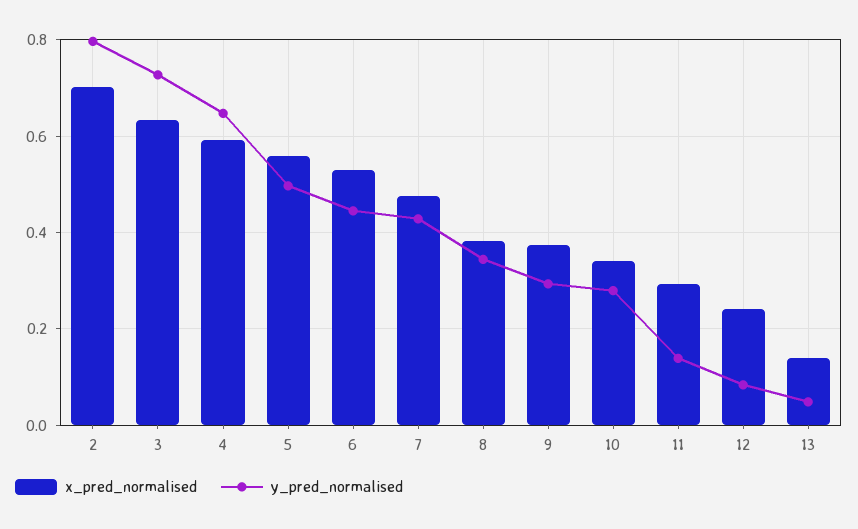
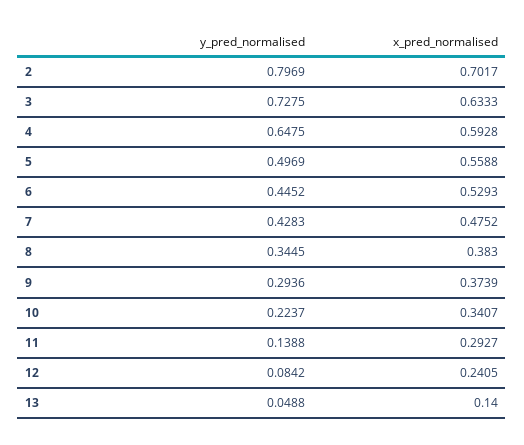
  {
    "x_pred_normalised": {
      "2": 0.7017,
      "3": 0.6333,
      "4": 0.5928,
      "5": 0.5588,
      "6": 0.5293,
      "7": 0.4752,
      "8": 0.383,
      "9": 0.3739,
      "10": 0.3407,
      "11": 0.2927,
      "12": 0.2405,
      "13": 0.14
    },
    "y_pred_normalised": {
      "2": 0.7969,
      "3": 0.7275,
      "4": 0.6475,
      "5": 0.4969,
      "6": 0.4452,
      "7": 0.4283,
      "8": 0.3445,
      "9": 0.2936,
-     "10": 0.28,
+     "10": 0.2237,
      "11": 0.1388,
      "12": 0.0842,
      "13": 0.0488
    }
  }

